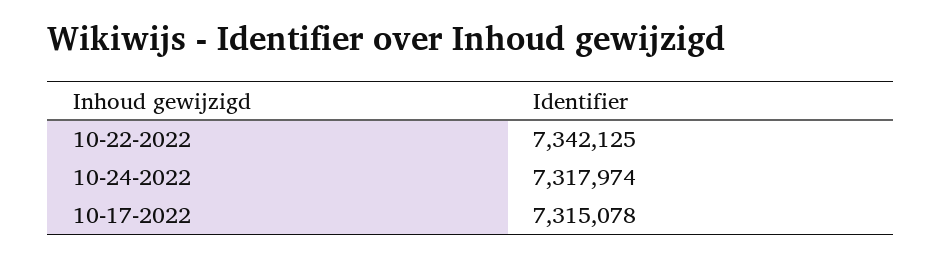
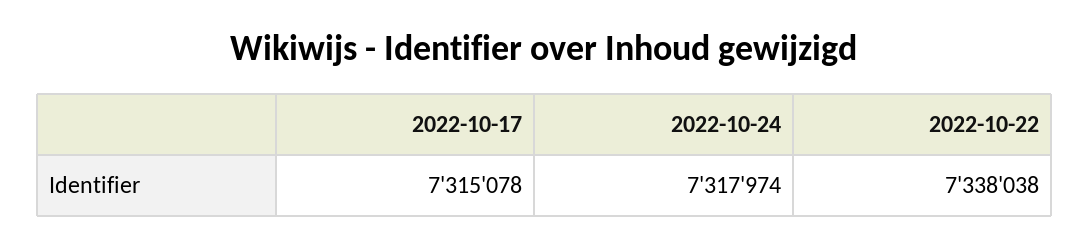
  {
-   "10-22-2022": 7342125,
+   "10-22-2022": 7338038,
    "10-24-2022": 7317974,
    "10-17-2022": 7315078
  }

